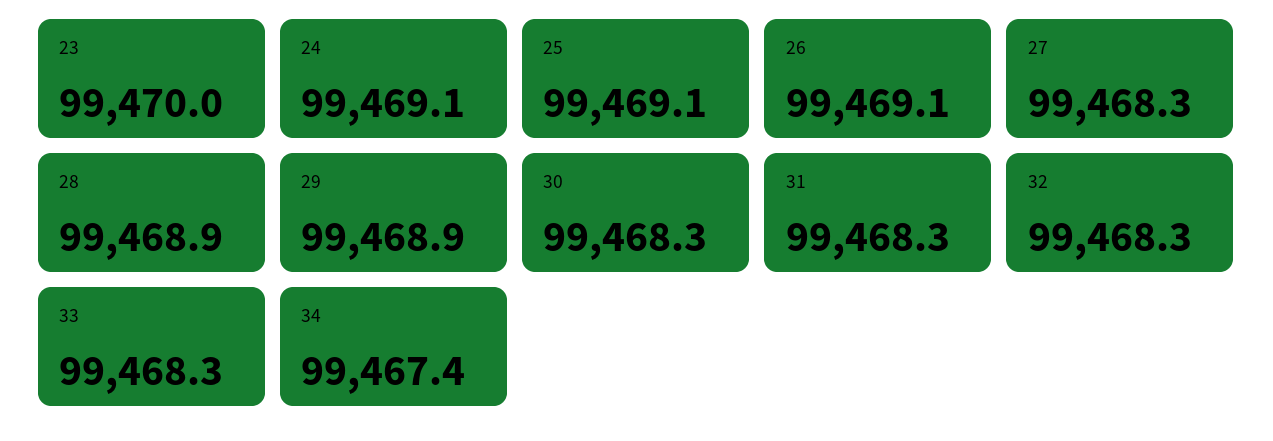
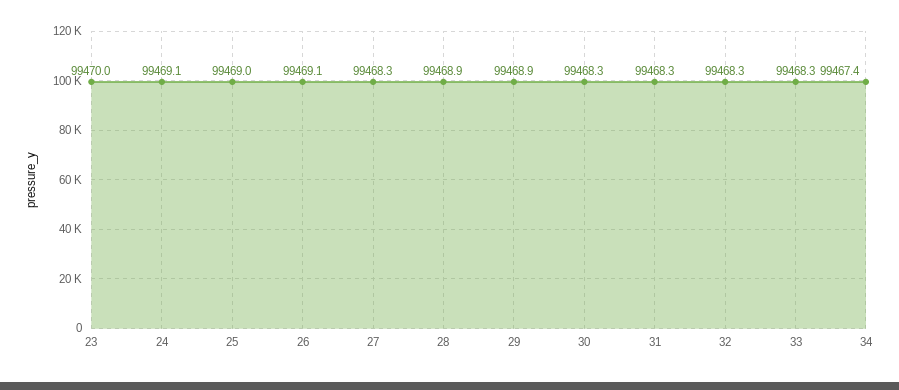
  {
    "23": 99470,
    "24": 99469.1,
-   "25": 99469.1,
+   "25": 99469,
    "26": 99469.1,
    "27": 99468.3,
    "28": 99468.9,
    "29": 99468.9,
    "30": 99468.3,
    "31": 99468.3,
    "32": 99468.3,
    "33": 99468.3,
    "34": 99467.4
  }

